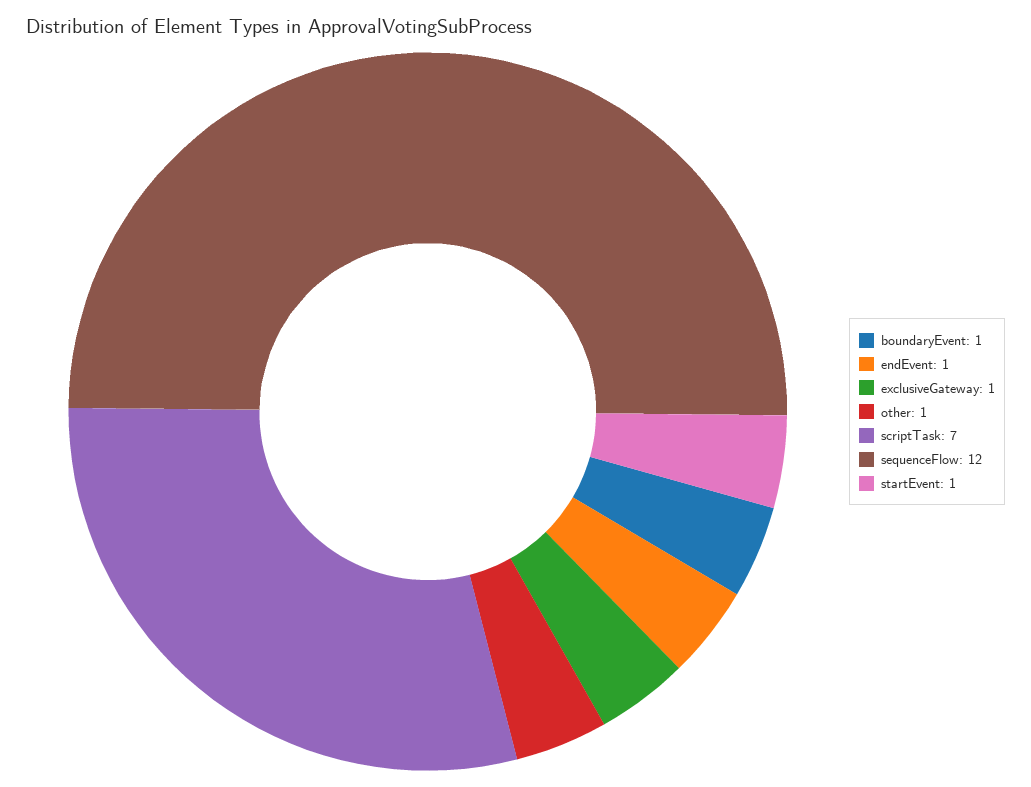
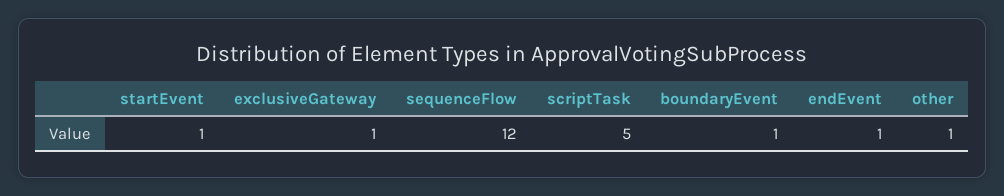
  {
    "boundaryEvent": 1,
    "endEvent": 1,
    "exclusiveGateway": 1,
    "other": 1,
-   "scriptTask": 7,
+   "scriptTask": 5,
    "sequenceFlow": 12,
    "startEvent": 1
  }

